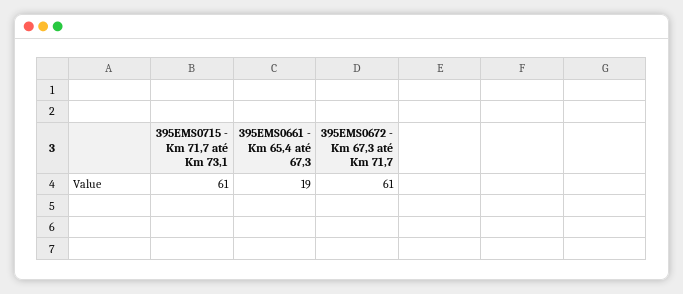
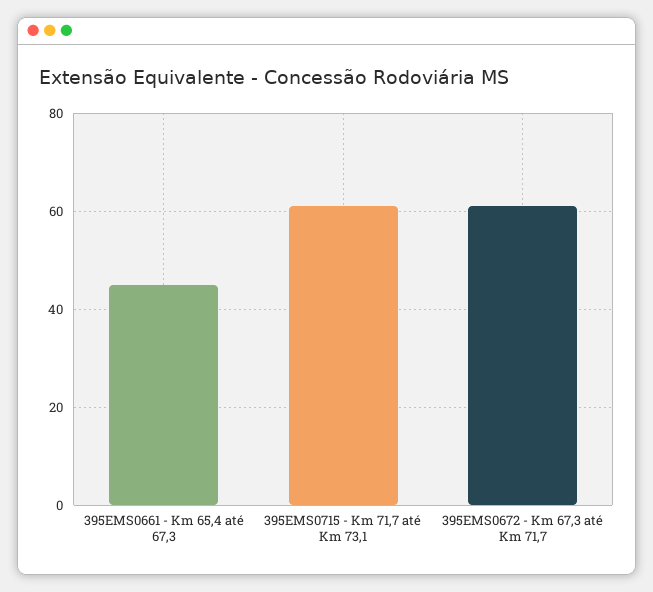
  {
    "395EMS0715 - Km 71,7 até Km 73,1": 61,
-   "395EMS0661 - Km 65,4 até 67,3": 19,
+   "395EMS0661 - Km 65,4 até 67,3": 45,
    "395EMS0672 - Km 67,3 até Km 71,7": 61
  }

